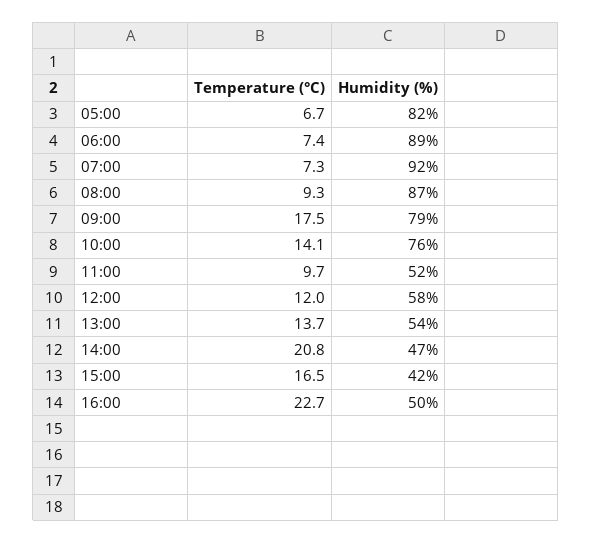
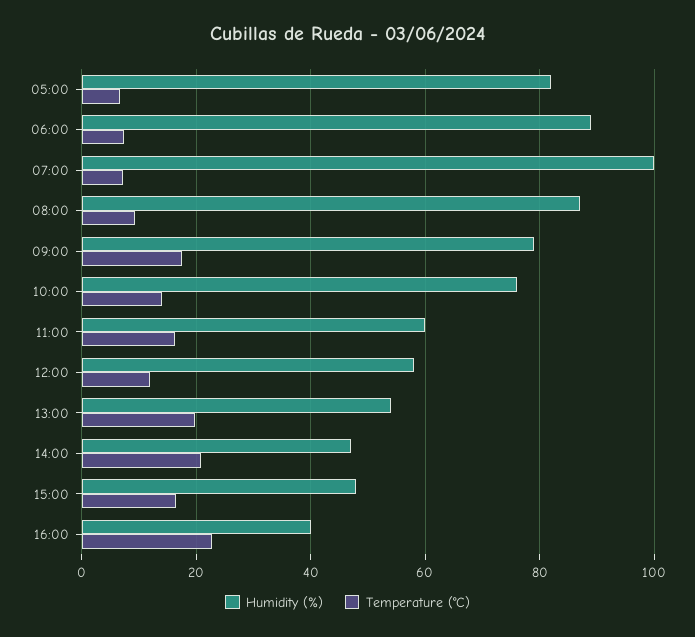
  {
    "Temperature (°C)": {
      "05:00": 6.7,
      "06:00": 7.4,
      "07:00": 7.3,
      "08:00": 9.3,
      "09:00": 17.5,
      "10:00": 14.1,
-     "11:00": 9.7,
+     "11:00": 16,
      "12:00": 12,
-     "13:00": 13.7,
+     "13:00": 20,
      "14:00": 20.8,
      "15:00": 16.5,
      "16:00": 22.7
    },
    "Humidity (%)": {
      "05:00": 82,
      "06:00": 89,
-     "07:00": 92,
+     "07:00": 100,
      "08:00": 87,
      "09:00": 79,
      "10:00": 76,
-     "11:00": 52,
+     "11:00": 60,
      "12:00": 58,
      "13:00": 54,
      "14:00": 47,
-     "15:00": 42,
+     "15:00": 48,
-     "16:00": 50
+     "16:00": 40
    }
  }

